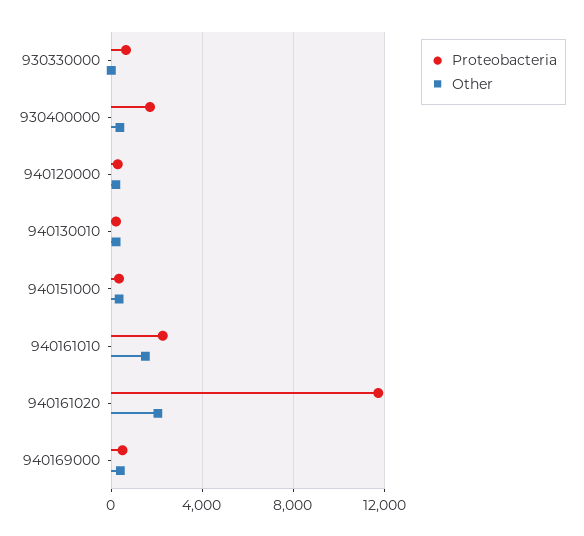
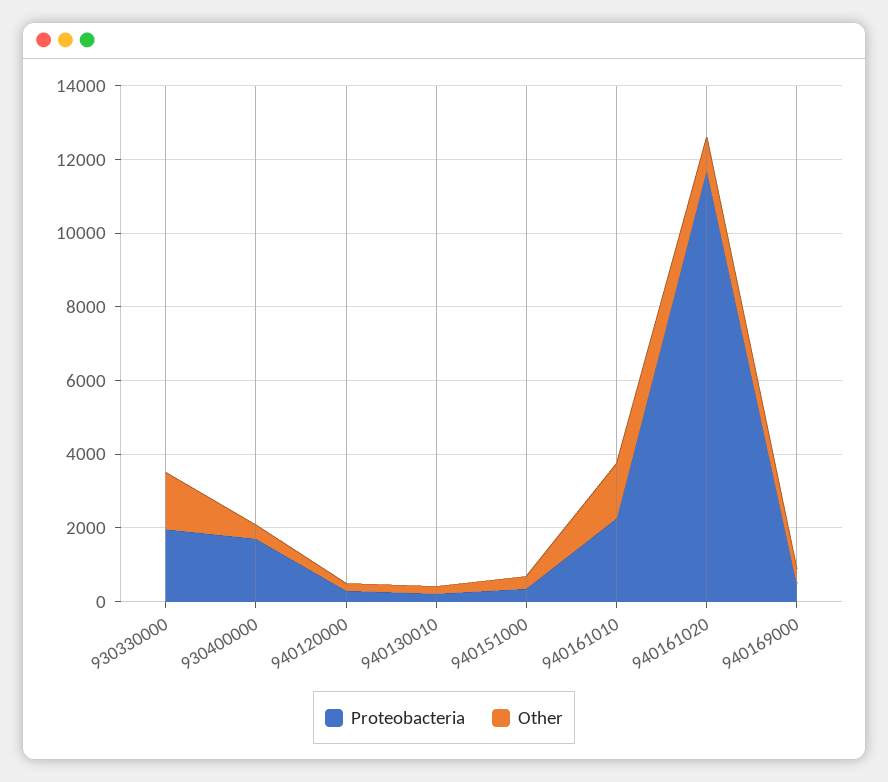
  {
    "Proteobacteria": {
-     "930330000": 500,
+     "930330000": 2000,
      "930400000": 1500,
      "940120000": 500,
      "940130010": 0,
      "940151000": 500,
      "940161010": 2500,
      "940161020": 11500,
      "940169000": 500
    },
    "Other": {
-     "930330000": 0,
+     "930330000": 1500,
      "930400000": 500,
      "940120000": 0,
      "940130010": 0,
      "940151000": 500,
      "940161010": 1500,
-     "940161020": 2000,
+     "940161020": 1000,
      "940169000": 500
    }
  }

